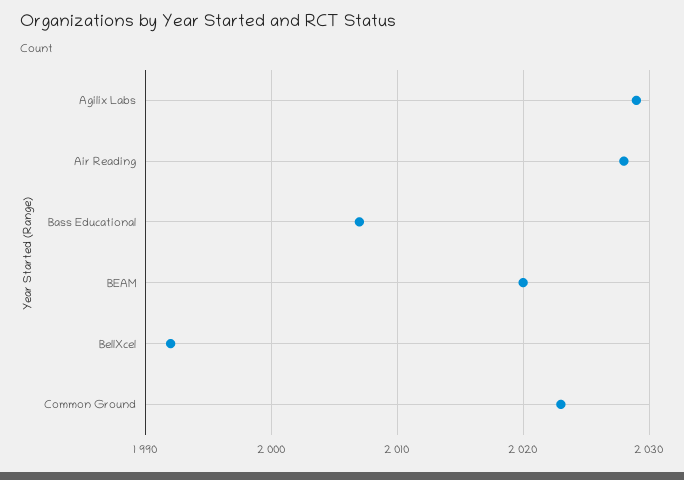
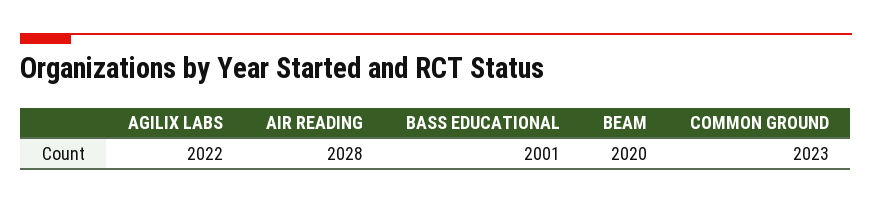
  {
-   "Agilix Labs": 2029,
+   "Agilix Labs": 2022,
    "Air Reading": 2028,
-   "Bass Educational": 2007,
+   "Bass Educational": 2001,
    "BEAM": 2020,
-   "BellXcel": 1992,
    "Common Ground": 2023
  }

